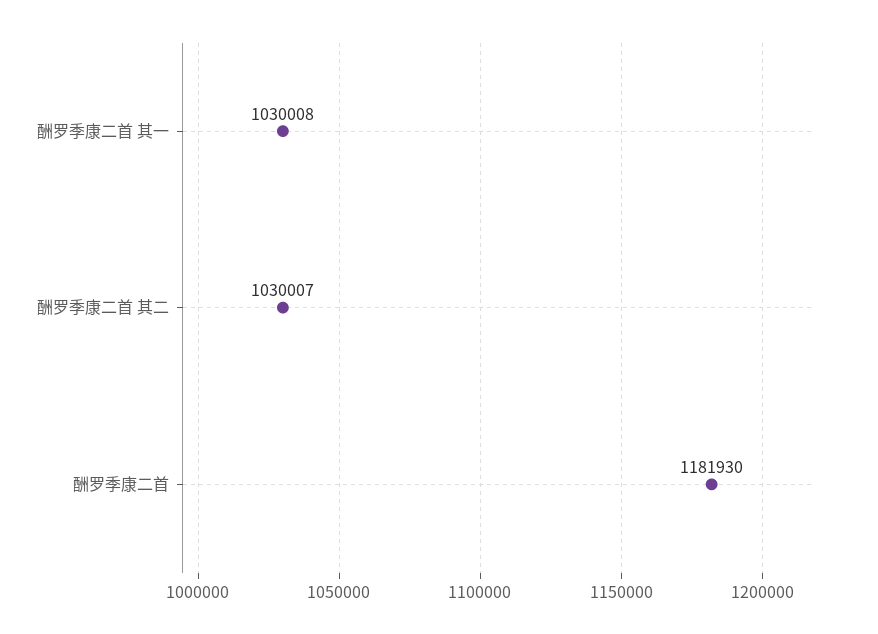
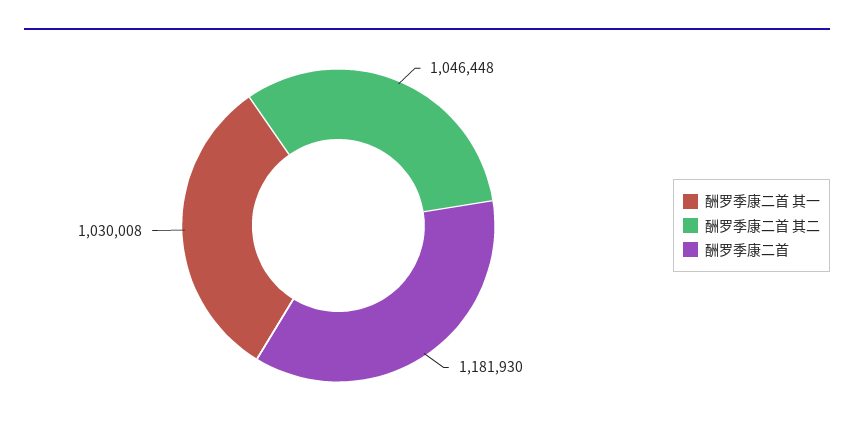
  {
    "酬罗季康二首 其一": 1030008,
-   "酬罗季康二首 其二": 1030007,
+   "酬罗季康二首 其二": 1046448,
    "酬罗季康二首": 1181930
  }

